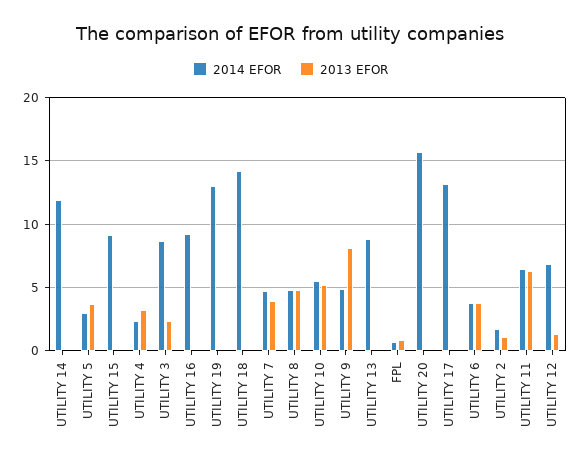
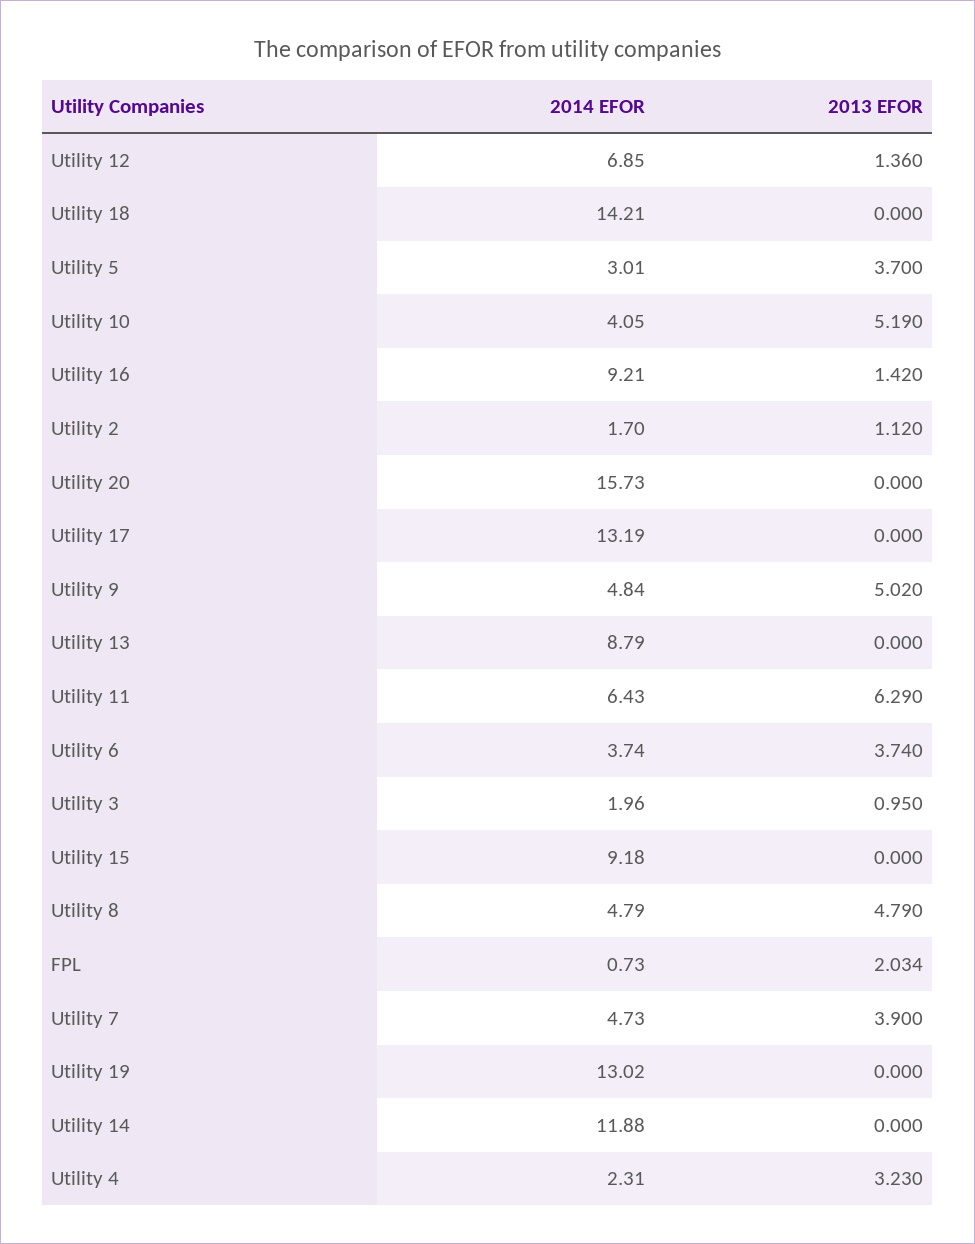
  {
    "2014 EFOR": {
      "UTILITY 14": 11.88,
      "UTILITY 5": 3.01,
      "UTILITY 15": 9.18,
      "UTILITY 4": 2.31,
-     "UTILITY 3": 8.5,
+     "UTILITY 3": 1.96,
      "UTILITY 16": 9.21,
      "UTILITY 19": 13.02,
      "UTILITY 18": 14.21,
      "UTILITY 7": 4.73,
      "UTILITY 8": 4.79,
-     "UTILITY 10": 5.5,
+     "UTILITY 10": 4.05,
      "UTILITY 9": 4.84,
      "UTILITY 13": 8.79,
      "FPL": 0.73,
      "UTILITY 20": 15.73,
      "UTILITY 17": 13.19,
      "UTILITY 6": 3.74,
      "UTILITY 2": 1.7,
      "UTILITY 11": 6.43,
      "UTILITY 12": 6.85
    },
    "2013 EFOR": {
      "UTILITY 14": 0,
      "UTILITY 5": 3.7,
      "UTILITY 15": 0,
      "UTILITY 4": 3.23,
-     "UTILITY 3": 2.5,
+     "UTILITY 3": 0.95,
-     "UTILITY 16": 0,
+     "UTILITY 16": 1.42,
      "UTILITY 19": 0,
      "UTILITY 18": 0,
      "UTILITY 7": 3.9,
      "UTILITY 8": 4.79,
      "UTILITY 10": 5.19,
-     "UTILITY 9": 8,
+     "UTILITY 9": 5.02,
      "UTILITY 13": 0,
-     "FPL": 1,
+     "FPL": 2.034,
      "UTILITY 20": 0,
      "UTILITY 17": 0,
      "UTILITY 6": 3.74,
      "UTILITY 2": 1.12,
      "UTILITY 11": 6.29,
      "UTILITY 12": 1.36
    }
  }

